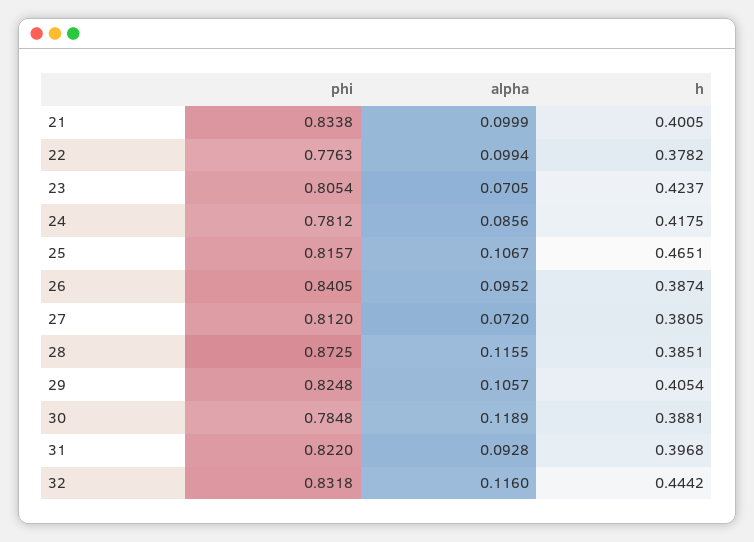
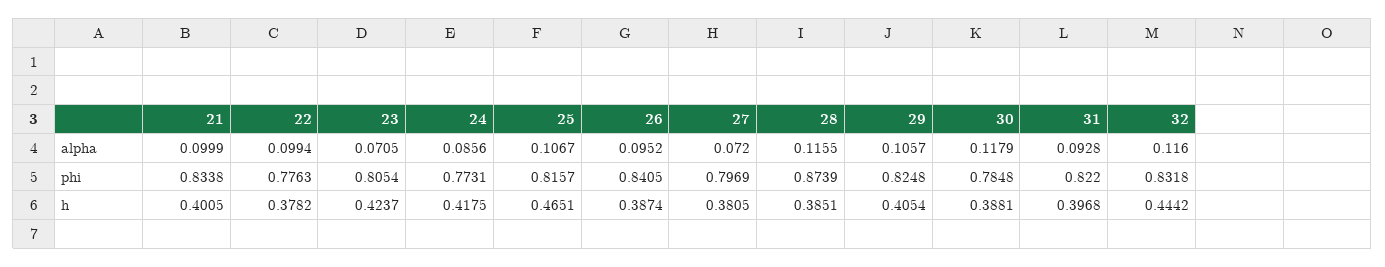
  {
    "phi": {
      "21": 0.8338,
      "22": 0.7763,
      "23": 0.8054,
-     "24": 0.7812,
+     "24": 0.7731,
      "25": 0.8157,
      "26": 0.8405,
-     "27": 0.812,
+     "27": 0.7969,
-     "28": 0.8725,
+     "28": 0.8739,
      "29": 0.8248,
      "30": 0.7848,
      "31": 0.822,
      "32": 0.8318
    },
    "alpha": {
      "21": 0.0999,
      "22": 0.0994,
      "23": 0.0705,
      "24": 0.0856,
      "25": 0.1067,
      "26": 0.0952,
      "27": 0.072,
      "28": 0.1155,
      "29": 0.1057,
-     "30": 0.1189,
+     "30": 0.1179,
      "31": 0.0928,
      "32": 0.116
    },
    "h": {
      "21": 0.4005,
      "22": 0.3782,
      "23": 0.4237,
      "24": 0.4175,
      "25": 0.4651,
      "26": 0.3874,
      "27": 0.3805,
      "28": 0.3851,
      "29": 0.4054,
      "30": 0.3881,
      "31": 0.3968,
      "32": 0.4442
    }
  }

